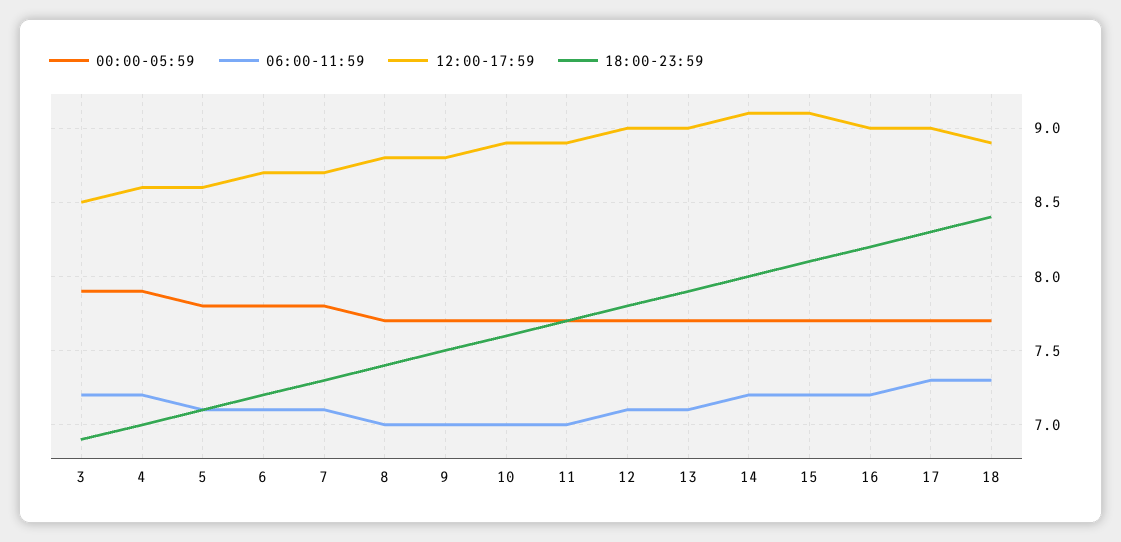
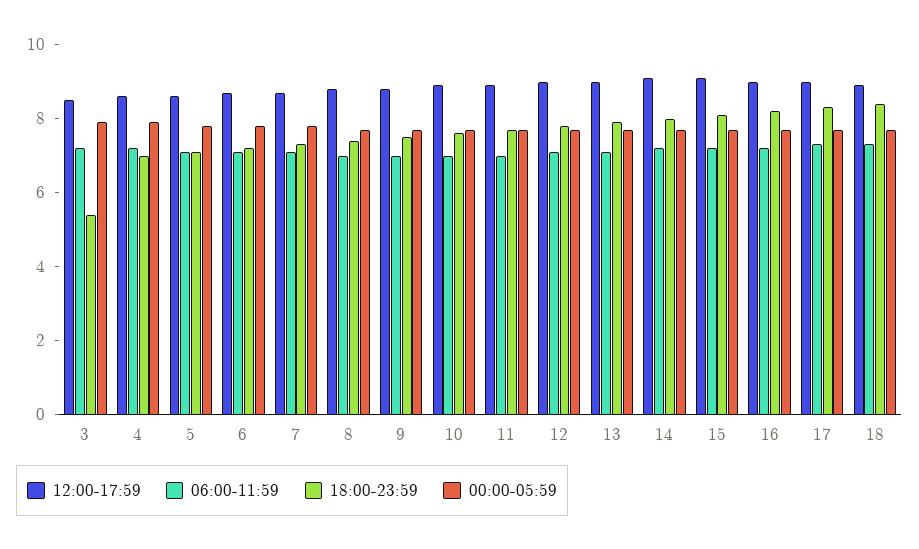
  {
    "00:00-05:59": {
      "3": 7.9,
      "4": 7.9,
      "5": 7.8,
      "6": 7.8,
      "7": 7.8,
      "8": 7.7,
      "9": 7.7,
      "10": 7.7,
      "11": 7.7,
      "12": 7.7,
      "13": 7.7,
      "14": 7.7,
      "15": 7.7,
      "16": 7.7,
      "17": 7.7,
      "18": 7.7
    },
    "06:00-11:59": {
      "3": 7.2,
      "4": 7.2,
      "5": 7.1,
      "6": 7.1,
      "7": 7.1,
      "8": 7,
      "9": 7,
      "10": 7,
      "11": 7,
      "12": 7.1,
      "13": 7.1,
      "14": 7.2,
      "15": 7.2,
      "16": 7.2,
      "17": 7.3,
      "18": 7.3
    },
    "12:00-17:59": {
      "3": 8.5,
      "4": 8.6,
      "5": 8.6,
      "6": 8.7,
      "7": 8.7,
      "8": 8.8,
      "9": 8.8,
      "10": 8.9,
      "11": 8.9,
      "12": 9,
      "13": 9,
      "14": 9.1,
      "15": 9.1,
      "16": 9,
      "17": 9,
      "18": 8.9
    },
    "18:00-23:59": {
-     "3": 6.9,
+     "3": 5.5,
      "4": 7,
      "5": 7.1,
      "6": 7.2,
      "7": 7.3,
      "8": 7.4,
      "9": 7.5,
      "10": 7.6,
      "11": 7.7,
      "12": 7.8,
      "13": 7.9,
      "14": 8,
      "15": 8.1,
      "16": 8.2,
      "17": 8.3,
      "18": 8.4
    }
  }

